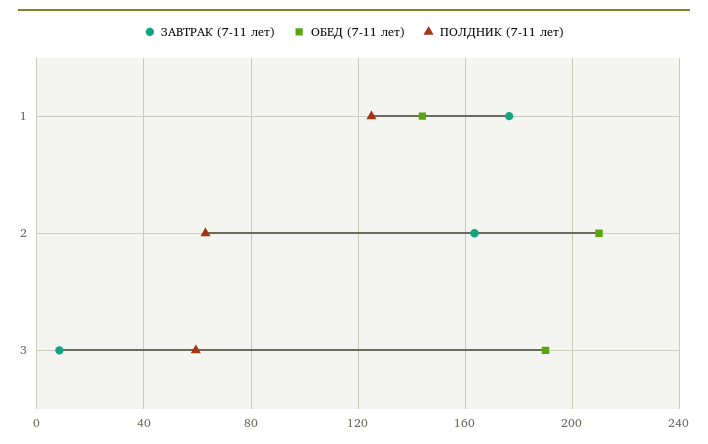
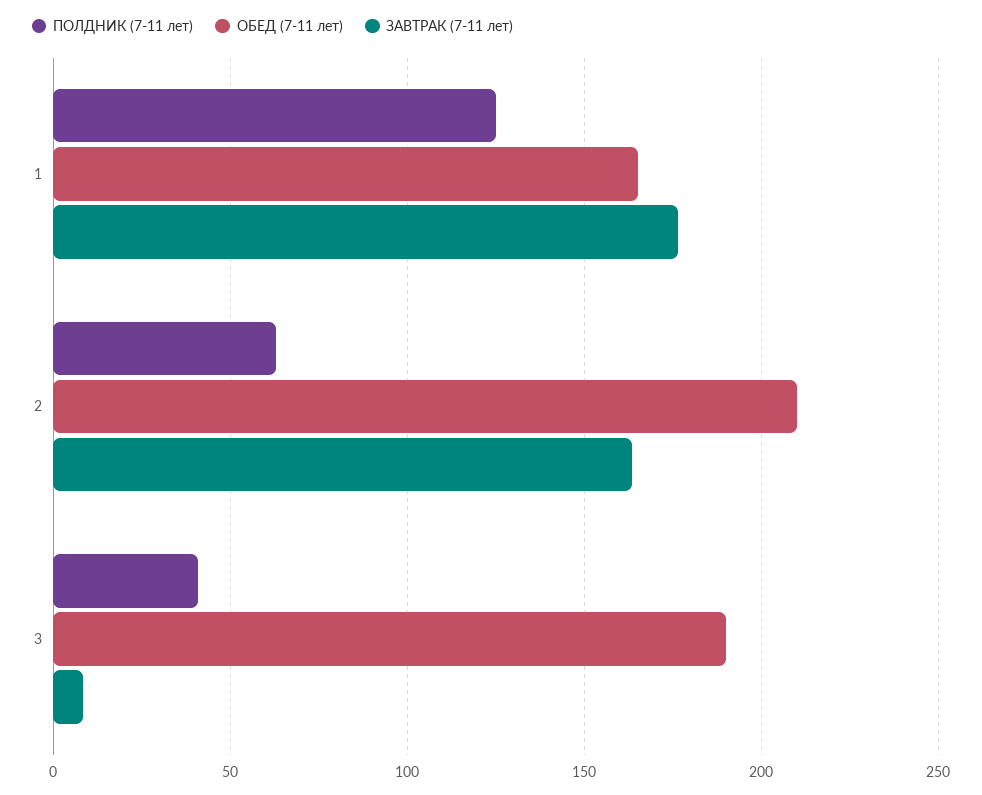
  {
    "ЗАВТРАК (7-11 лет)": {
      "1": 175,
      "2": 165,
      "3": 10
    },
    "ОБЕД (7-11 лет)": {
-     "1": 145,
+     "1": 165,
      "2": 210,
      "3": 190
    },
    "ПОЛДНИК (7-11 лет)": {
      "1": 125,
      "2": 65,
-     "3": 60
+     "3": 40
    }
  }

